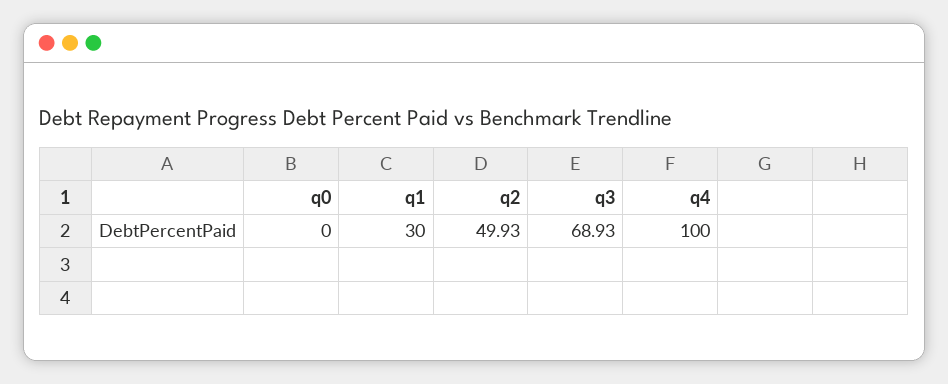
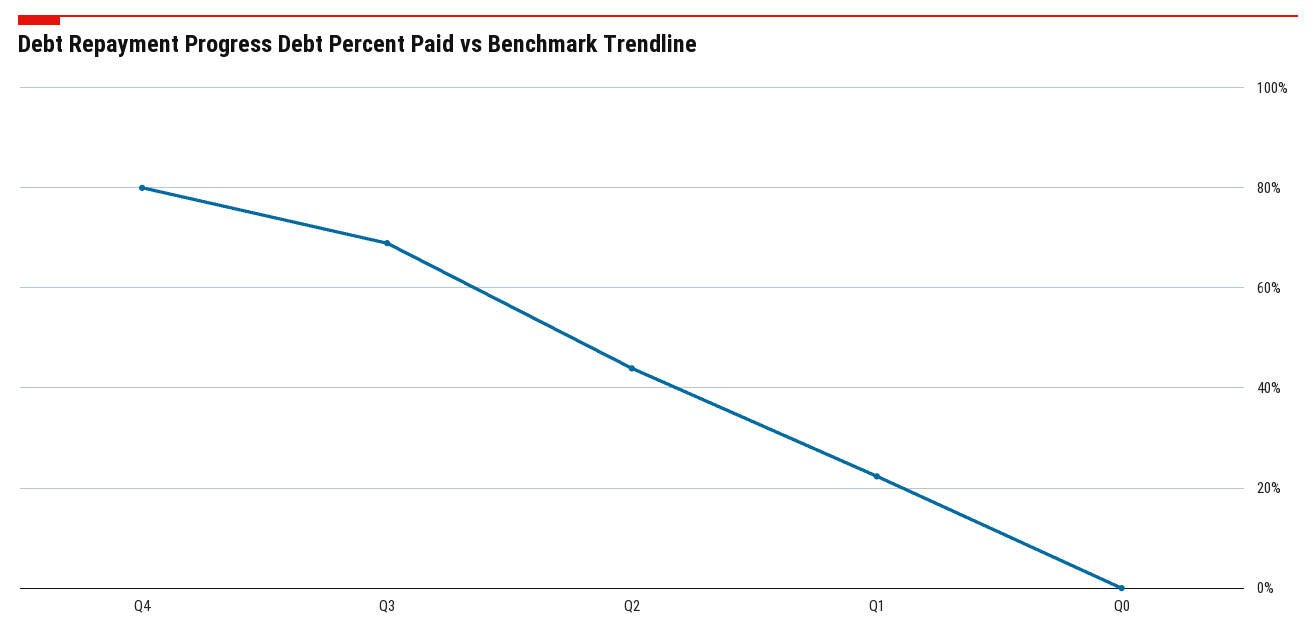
  {
    "q0": 0,
-   "q1": 30,
+   "q1": 22,
-   "q2": 49.93,
+   "q2": 44,
    "q3": 68.93,
-   "q4": 100
+   "q4": 80
  }

